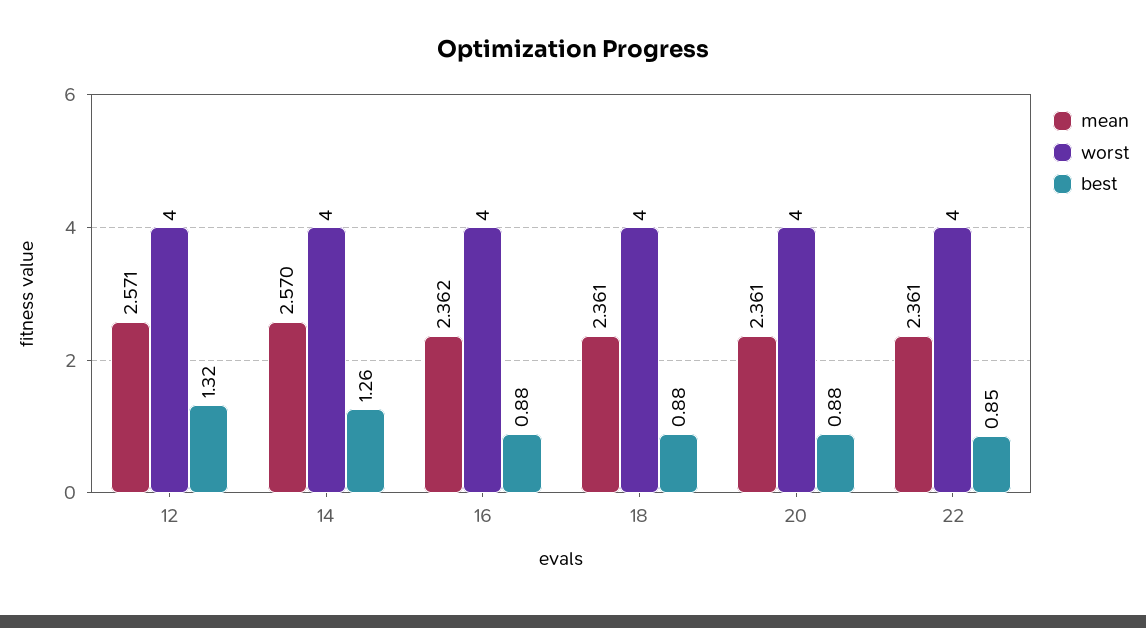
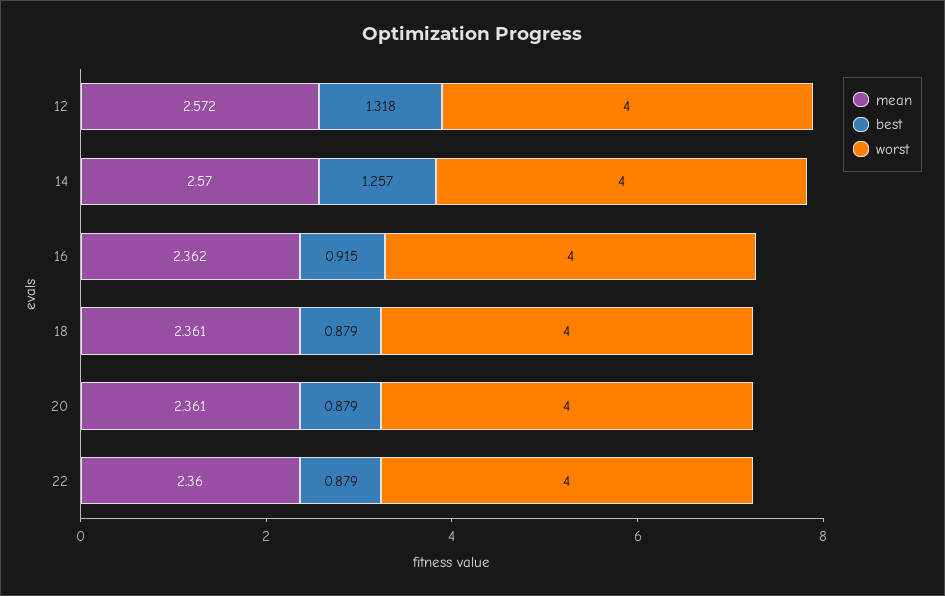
  {
    "mean": {
-     "12": 2.571,
+     "12": 2.572,
      "14": 2.57,
      "16": 2.362,
      "18": 2.361,
      "20": 2.361,
-     "22": 2.361
+     "22": 2.36
    },
    "worst": {
      "12": 4,
      "14": 4,
      "16": 4,
      "18": 4,
      "20": 4,
      "22": 4
    },
    "best": {
      "12": 1.318,
      "14": 1.257,
-     "16": 0.88,
+     "16": 0.915,
      "18": 0.879,
      "20": 0.879,
-     "22": 0.85
+     "22": 0.879
    }
  }

